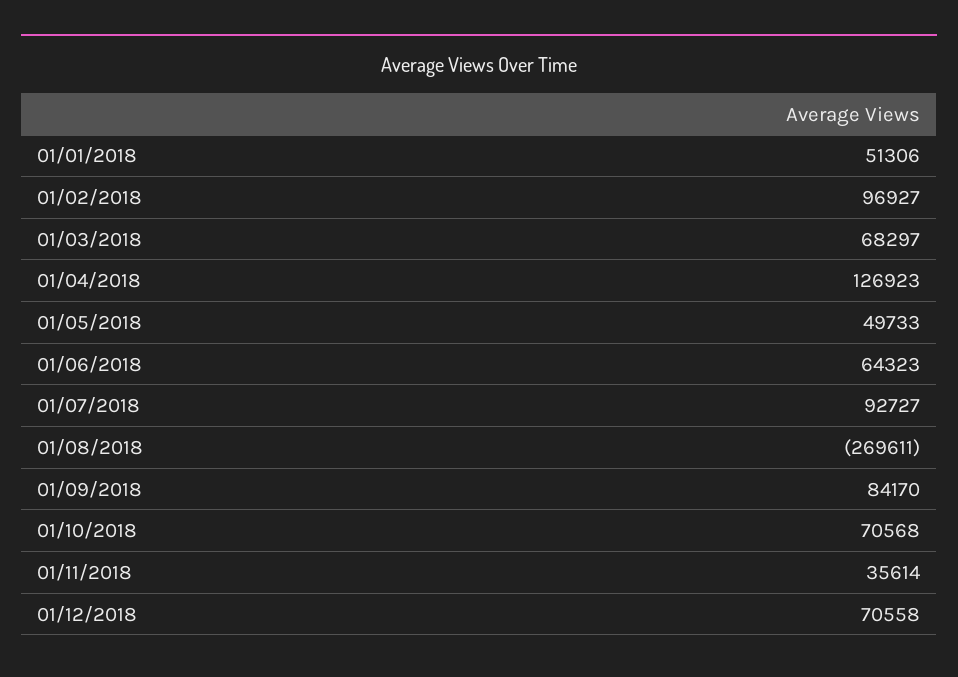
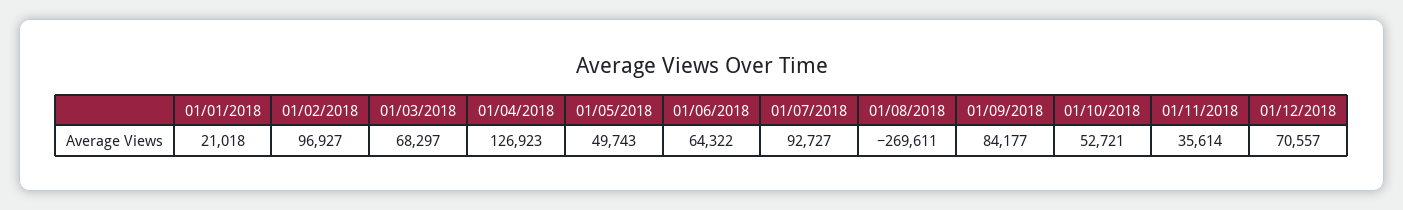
  {
-   "01/01/2018": 51306,
+   "01/01/2018": 21018,
    "01/02/2018": 96927,
    "01/03/2018": 68297,
    "01/04/2018": 126923,
-   "01/05/2018": 49733,
+   "01/05/2018": 49743,
-   "01/06/2018": 64323,
+   "01/06/2018": 64322,
    "01/07/2018": 92727,
    "01/08/2018": -269611,
-   "01/09/2018": 84170,
+   "01/09/2018": 84177,
-   "01/10/2018": 70568,
+   "01/10/2018": 52721,
    "01/11/2018": 35614,
-   "01/12/2018": 70558
+   "01/12/2018": 70557
  }

